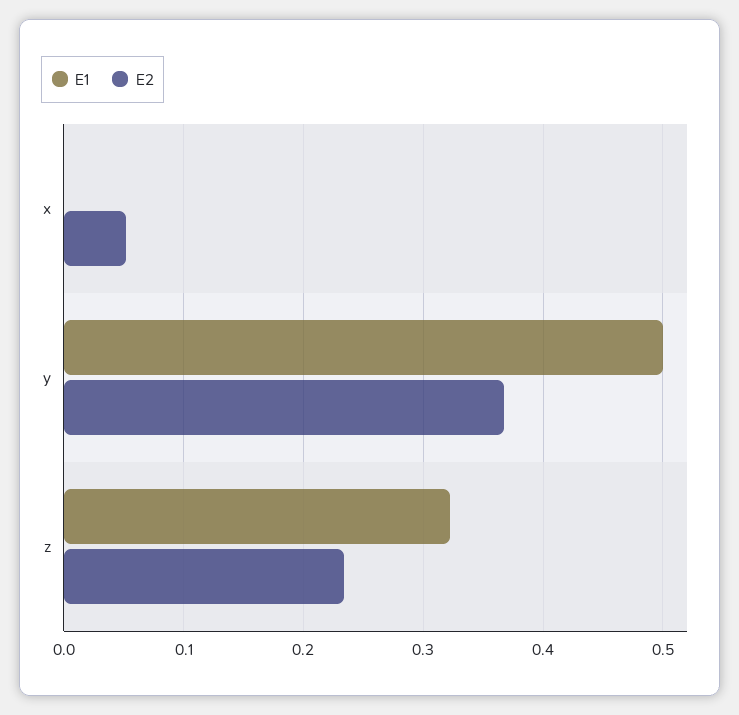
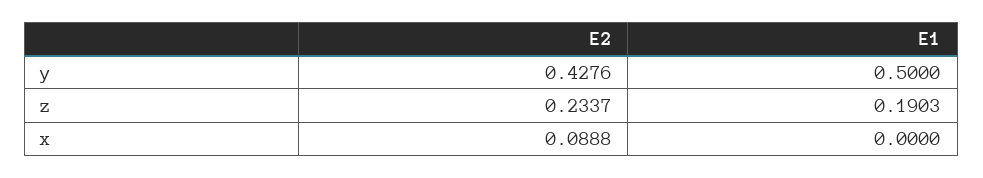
  {
    "E1": {
      "x": 0,
      "y": 0.5,
-     "z": 0.32
+     "z": 0.1903
    },
    "E2": {
-     "x": 0.05,
+     "x": 0.0888,
-     "y": 0.37,
+     "y": 0.4276,
      "z": 0.2337
    }
  }

